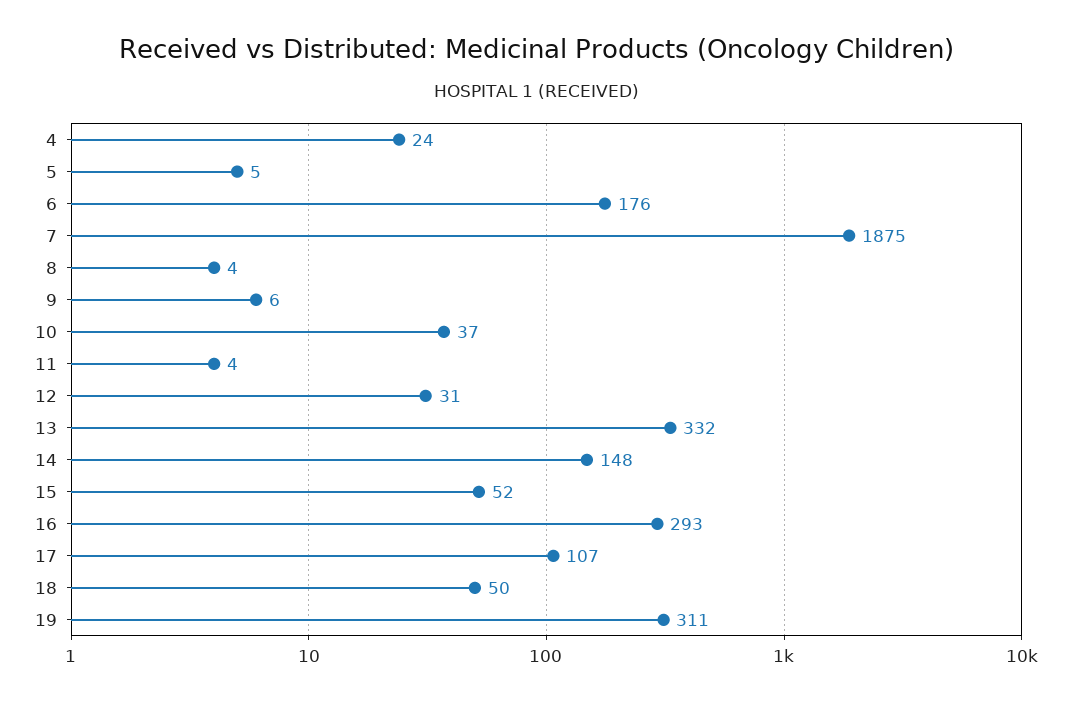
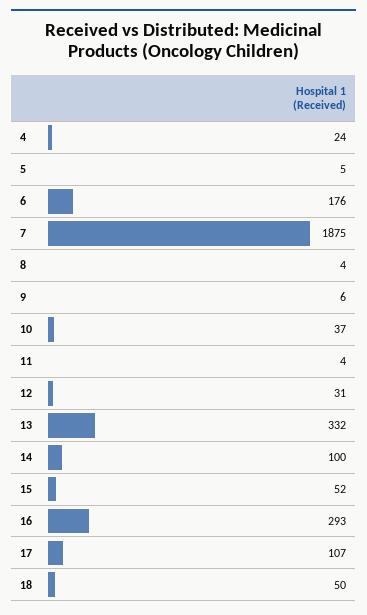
  {
    "4": 24,
    "5": 5,
    "6": 176,
    "7": 1875,
    "8": 4,
    "9": 6,
    "10": 37,
    "11": 4,
    "12": 31,
    "13": 332,
-   "14": 148,
+   "14": 100,
    "15": 52,
    "16": 293,
    "17": 107,
-   "18": 50,
+   "18": 50
-   "19": 311
  }

